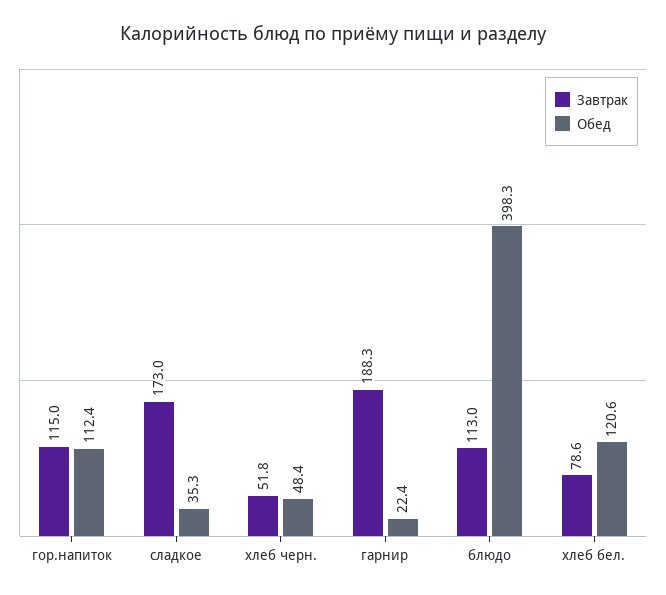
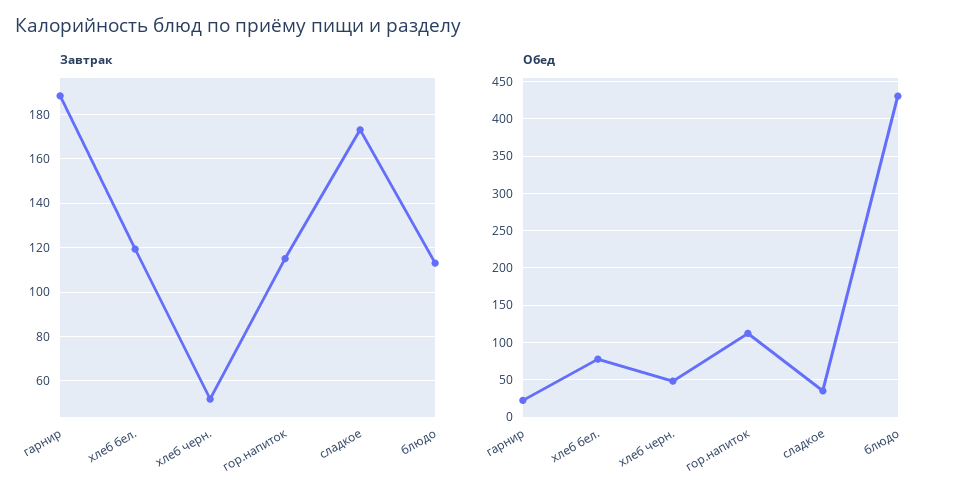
  {
    "Завтрак": {
      "гор.напиток": 115,
      "сладкое": 173,
      "хлеб черн.": 51.8,
      "гарнир": 188.3,
      "блюдо": 113,
-     "хлеб бел.": 78.6
+     "хлеб бел.": 120
    },
    "Обед": {
      "гор.напиток": 112.4,
      "сладкое": 35.3,
      "хлеб черн.": 48.4,
      "гарнир": 22.4,
-     "блюдо": 398.3,
+     "блюдо": 430,
-     "хлеб бел.": 120.6
+     "хлеб бел.": 80
    }
  }

